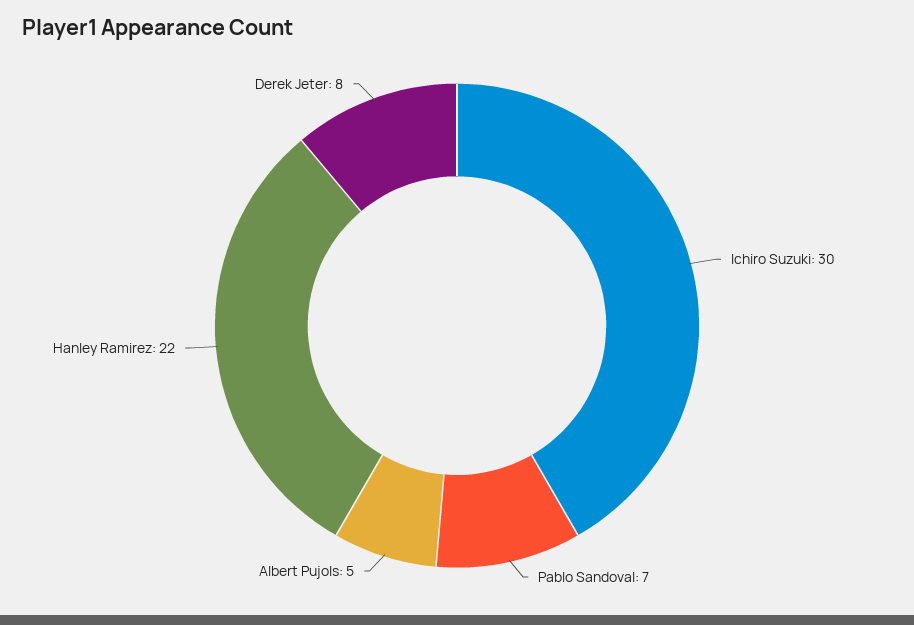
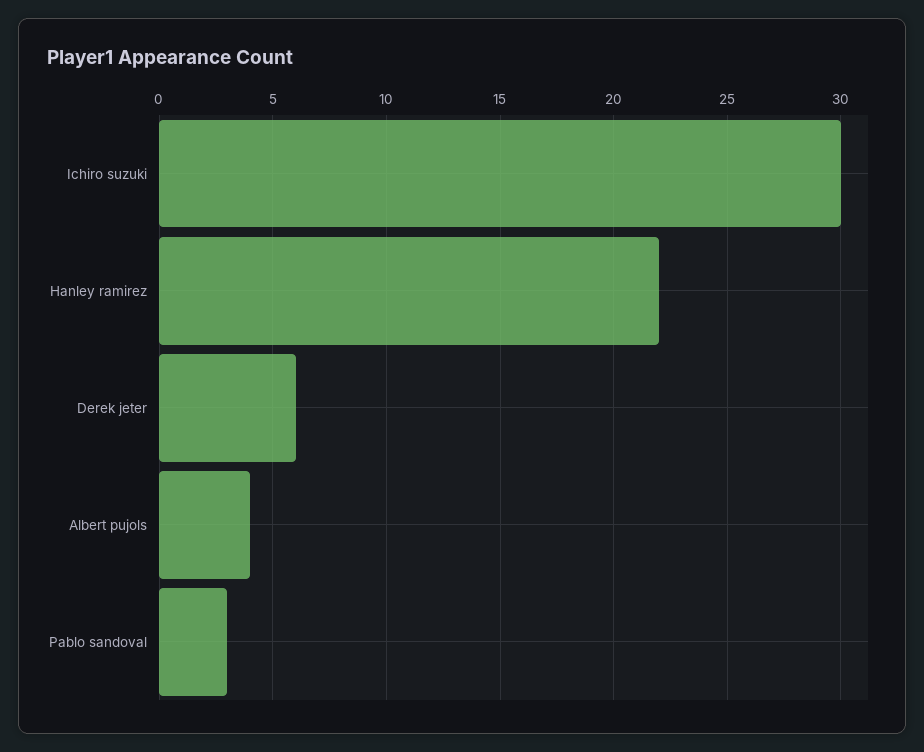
  {
    "Ichiro Suzuki": 30,
-   "Pablo Sandoval": 7,
+   "Pablo Sandoval": 3,
-   "Albert Pujols": 5,
+   "Albert Pujols": 4,
    "Hanley Ramirez": 22,
-   "Derek Jeter": 8
+   "Derek Jeter": 6
  }

